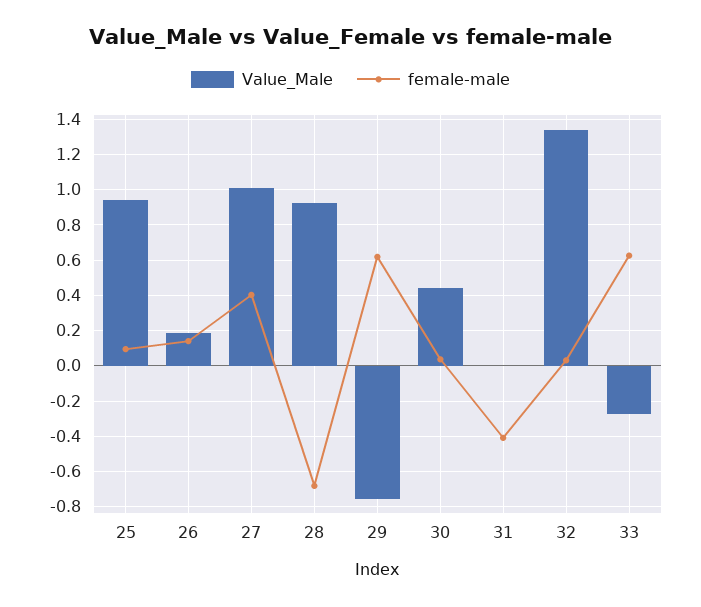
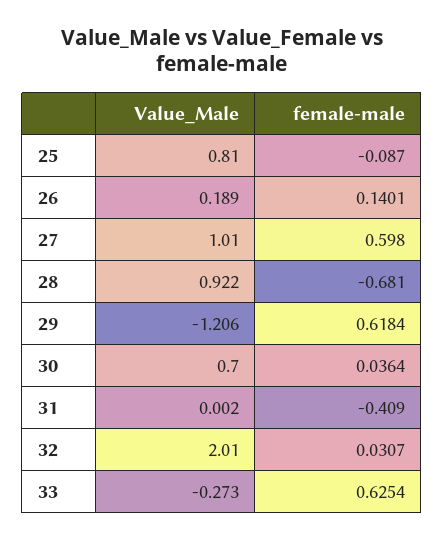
  {
    "Value_Male": {
-     "25": 0.95,
+     "25": 0.81,
      "26": 0.189,
      "27": 1.01,
      "28": 0.922,
-     "29": -0.75,
+     "29": -1.206,
-     "30": 0.45,
+     "30": 0.7,
      "31": 0.002,
-     "32": 1.35,
+     "32": 2.01,
      "33": -0.273
    },
    "female-male": {
-     "25": 0.1,
+     "25": -0.087,
      "26": 0.1401,
-     "27": 0.4,
+     "27": 0.598,
      "28": -0.681,
      "29": 0.6184,
      "30": 0.0364,
      "31": -0.409,
      "32": 0.0307,
      "33": 0.6254
    }
  }

